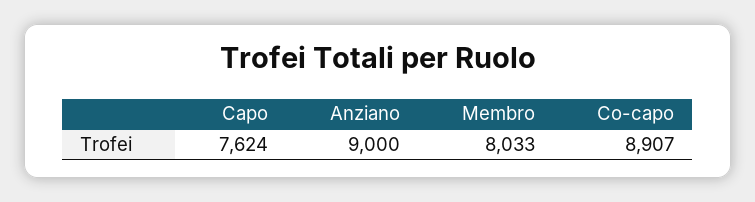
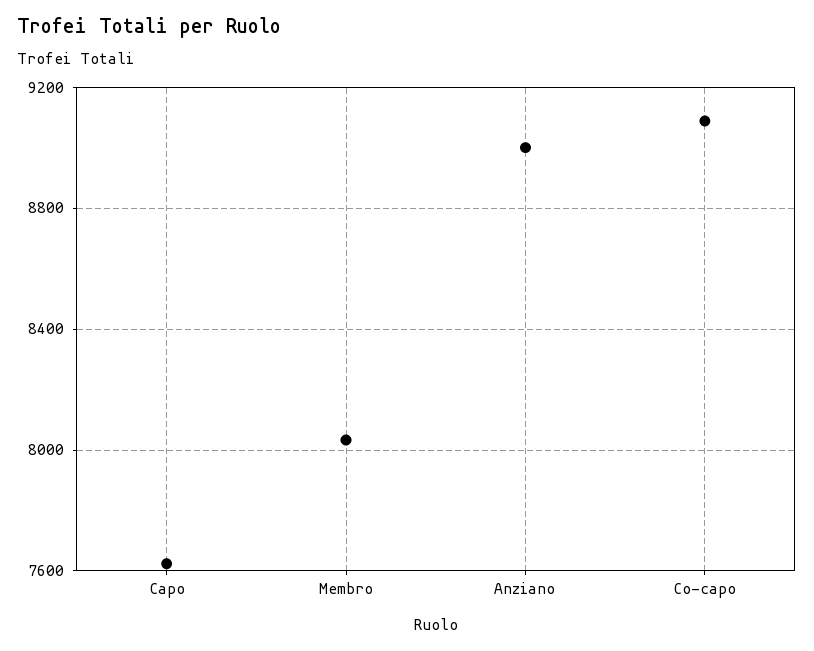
  {
    "Capo": 7624,
    "Anziano": 9000,
    "Membro": 8033,
-   "Co-capo": 8907
+   "Co-capo": 9100
  }

